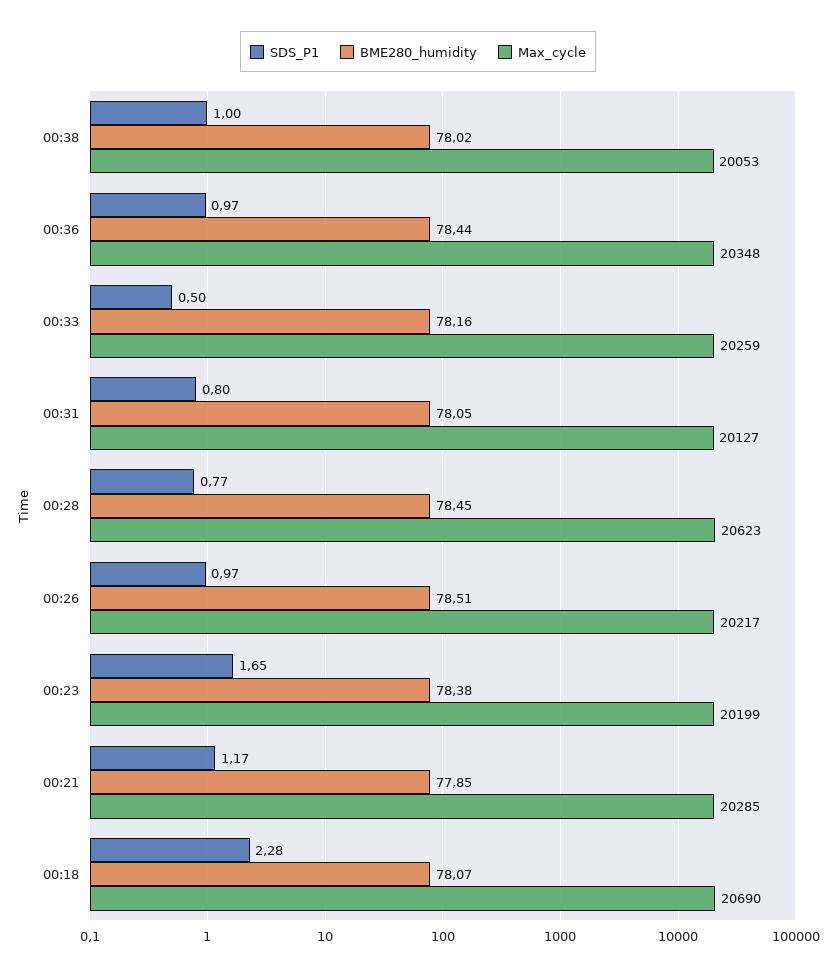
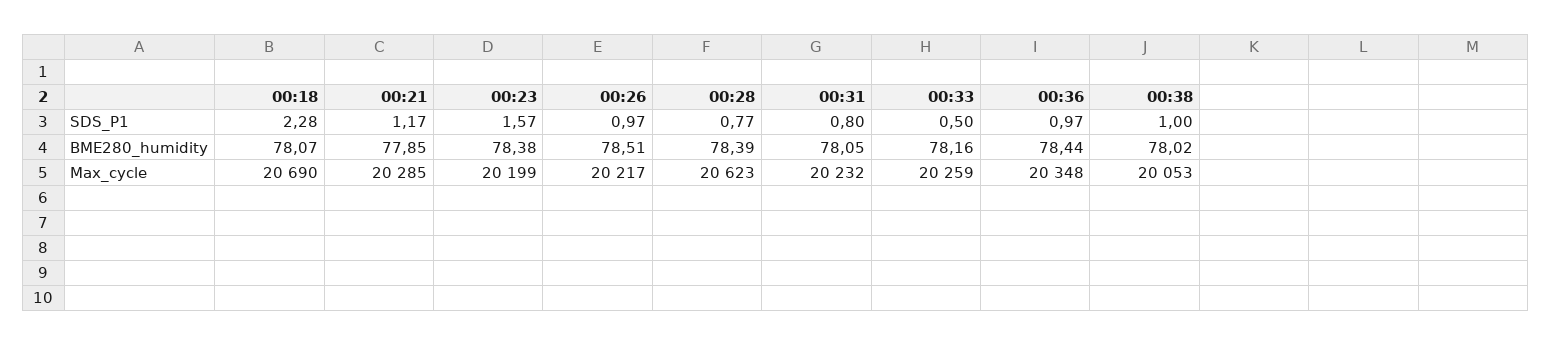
  {
    "SDS_P1": {
      "00:38": 1,
      "00:36": 0.97,
      "00:33": 0.5,
      "00:31": 0.8,
      "00:28": 0.77,
      "00:26": 0.97,
-     "00:23": 1.65,
+     "00:23": 1.57,
      "00:21": 1.17,
      "00:18": 2.28
    },
    "BME280_humidity": {
      "00:38": 78.02,
      "00:36": 78.44,
      "00:33": 78.16,
      "00:31": 78.05,
-     "00:28": 78.45,
+     "00:28": 78.39,
      "00:26": 78.51,
      "00:23": 78.38,
      "00:21": 77.85,
      "00:18": 78.07
    },
    "Max_cycle": {
      "00:38": 20053,
      "00:36": 20348,
      "00:33": 20259,
-     "00:31": 20127,
+     "00:31": 20232,
      "00:28": 20623,
      "00:26": 20217,
      "00:23": 20199,
      "00:21": 20285,
      "00:18": 20690
    }
  }

